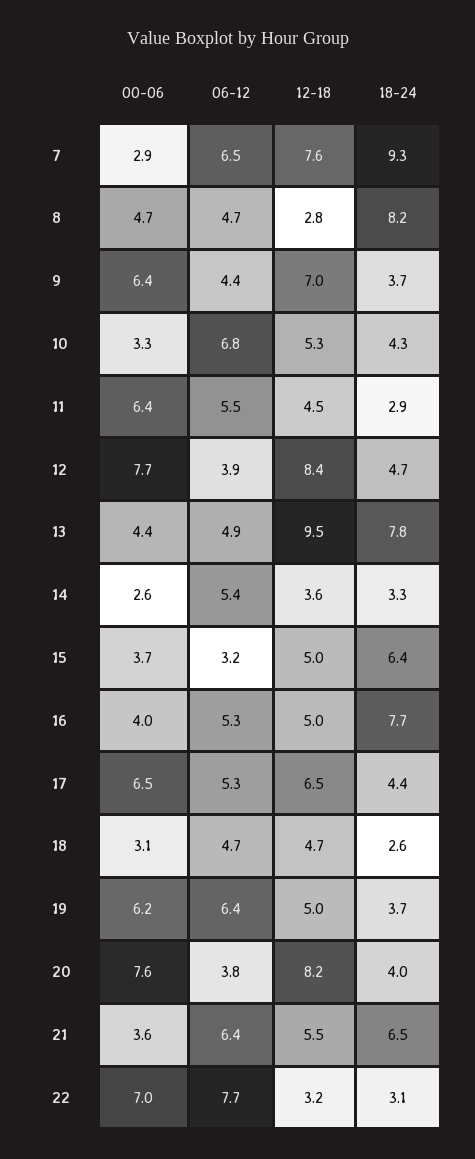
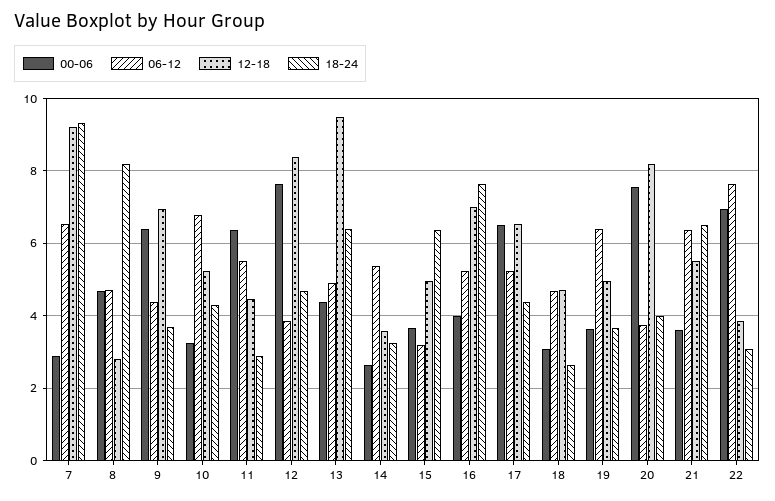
  {
    "00-06": {
      "7": 2.9,
      "8": 4.7,
      "9": 6.4,
      "10": 3.3,
      "11": 6.4,
      "12": 7.7,
      "13": 4.4,
      "14": 2.6,
      "15": 3.7,
      "16": 4,
      "17": 6.5,
      "18": 3.1,
-     "19": 6.2,
+     "19": 3.6,
      "20": 7.6,
      "21": 3.6,
      "22": 7
    },
    "06-12": {
      "7": 6.5,
      "8": 4.7,
      "9": 4.4,
      "10": 6.8,
      "11": 5.5,
      "12": 3.9,
      "13": 4.9,
      "14": 5.4,
      "15": 3.2,
      "16": 5.3,
      "17": 5.3,
      "18": 4.7,
      "19": 6.4,
      "20": 3.8,
      "21": 6.4,
      "22": 7.7
    },
    "12-18": {
-     "7": 7.6,
+     "7": 9.2,
      "8": 2.8,
      "9": 7,
      "10": 5.3,
      "11": 4.5,
      "12": 8.4,
      "13": 9.5,
      "14": 3.6,
      "15": 5,
-     "16": 5,
+     "16": 7,
      "17": 6.5,
      "18": 4.7,
      "19": 5,
      "20": 8.2,
      "21": 5.5,
-     "22": 3.2
+     "22": 3.8
    },
    "18-24": {
      "7": 9.3,
      "8": 8.2,
      "9": 3.7,
      "10": 4.3,
      "11": 2.9,
      "12": 4.7,
-     "13": 7.8,
+     "13": 6.4,
      "14": 3.3,
      "15": 6.4,
      "16": 7.7,
      "17": 4.4,
      "18": 2.6,
      "19": 3.7,
      "20": 4,
      "21": 6.5,
      "22": 3.1
    }
  }

